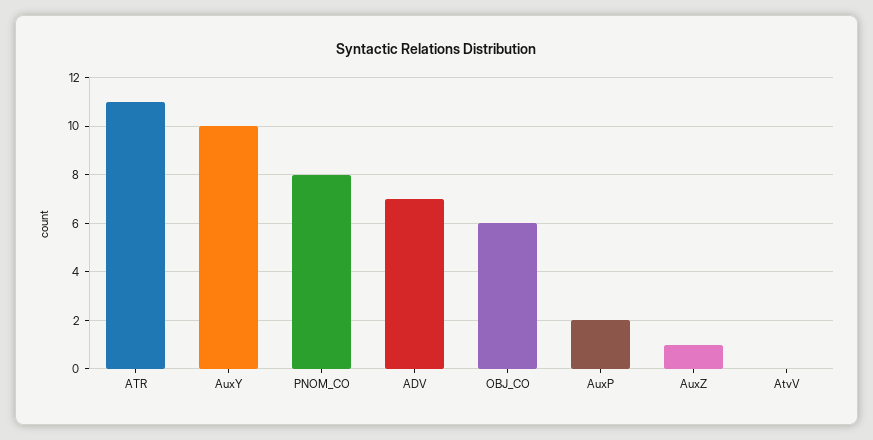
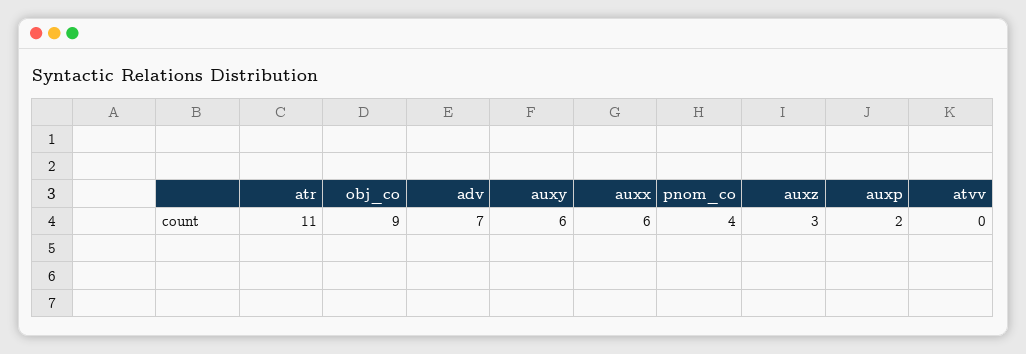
  {
    "ATR": 11,
-   "AuxY": 10,
+   "AuxY": 6,
-   "PNOM_CO": 8,
+   "PNOM_CO": 4,
    "ADV": 7,
-   "OBJ_CO": 6,
+   "OBJ_CO": 9,
    "AuxP": 2,
-   "AuxZ": 1,
+   "AuxZ": 3,
-   "AtvV": 0
+   "AtvV": 0,
+   "auxx": 6
  }

